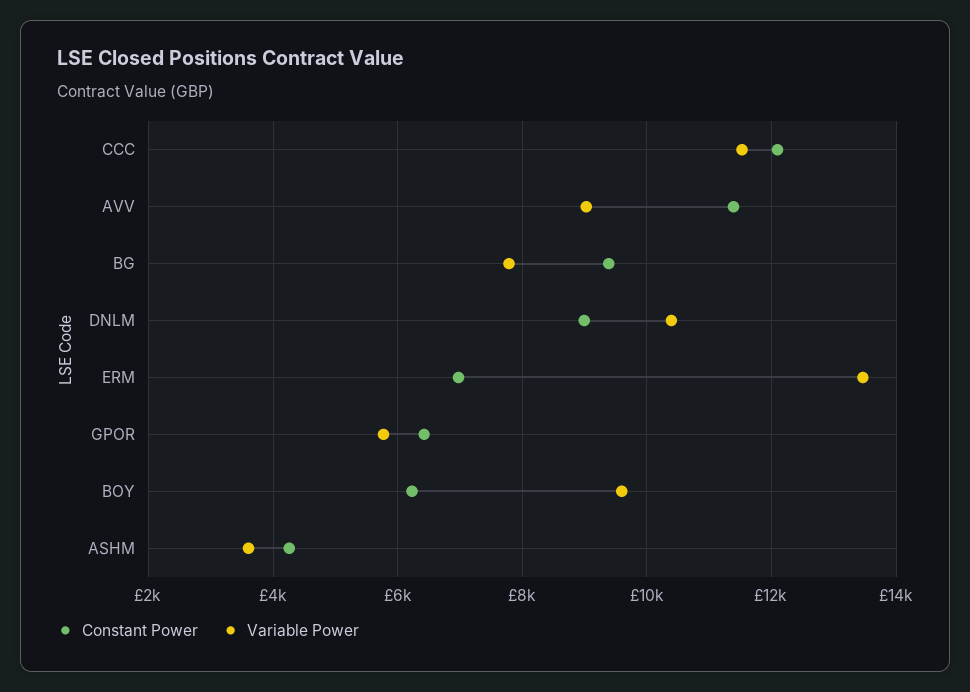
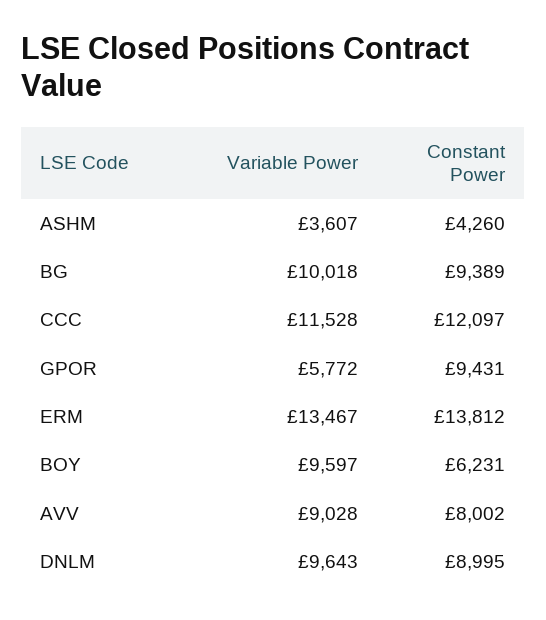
  {
    "Constant Power": {
      "CCC": 12097,
-     "AVV": 11400,
+     "AVV": 8002,
      "BG": 9389,
      "DNLM": 8995,
-     "ERM": 7000,
+     "ERM": 13812,
-     "GPOR": 6400,
+     "GPOR": 9431,
      "BOY": 6231,
      "ASHM": 4260
    },
    "Variable Power": {
      "CCC": 11528,
      "AVV": 9028,
-     "BG": 7800,
+     "BG": 10018,
-     "DNLM": 10400,
+     "DNLM": 9643,
      "ERM": 13467,
      "GPOR": 5772,
      "BOY": 9597,
      "ASHM": 3607
    }
  }

